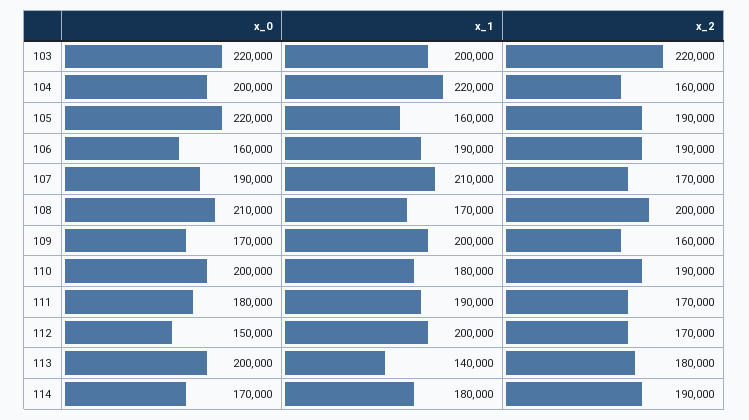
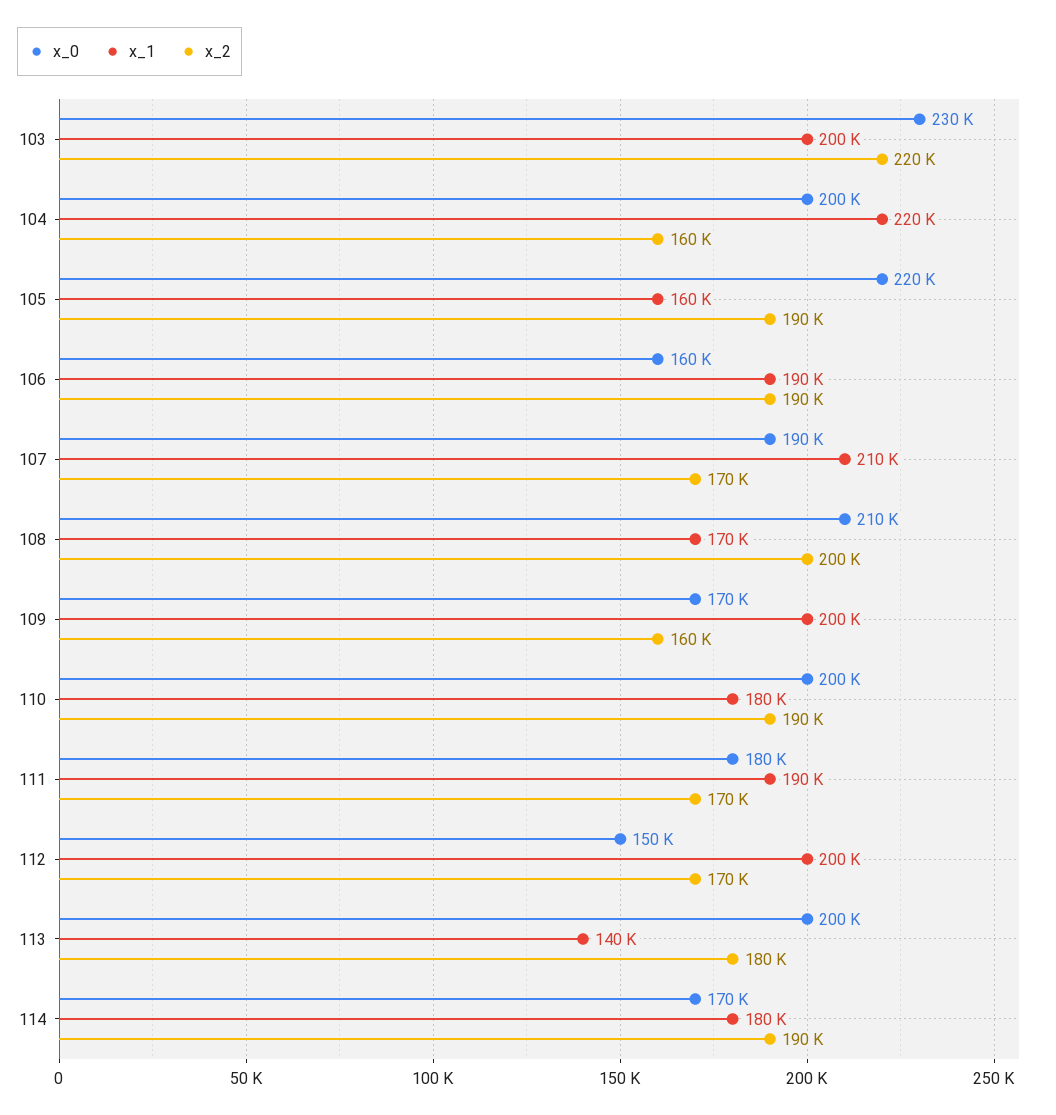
  {
    "x_0": {
-     "103": 220000,
+     "103": 230000,
      "104": 200000,
      "105": 220000,
      "106": 160000,
      "107": 190000,
      "108": 210000,
      "109": 170000,
      "110": 200000,
      "111": 180000,
      "112": 150000,
      "113": 200000,
      "114": 170000
    },
    "x_1": {
      "103": 200000,
      "104": 220000,
      "105": 160000,
      "106": 190000,
      "107": 210000,
      "108": 170000,
      "109": 200000,
      "110": 180000,
      "111": 190000,
      "112": 200000,
      "113": 140000,
      "114": 180000
    },
    "x_2": {
      "103": 220000,
      "104": 160000,
      "105": 190000,
      "106": 190000,
      "107": 170000,
      "108": 200000,
      "109": 160000,
      "110": 190000,
      "111": 170000,
      "112": 170000,
      "113": 180000,
      "114": 190000
    }
  }

